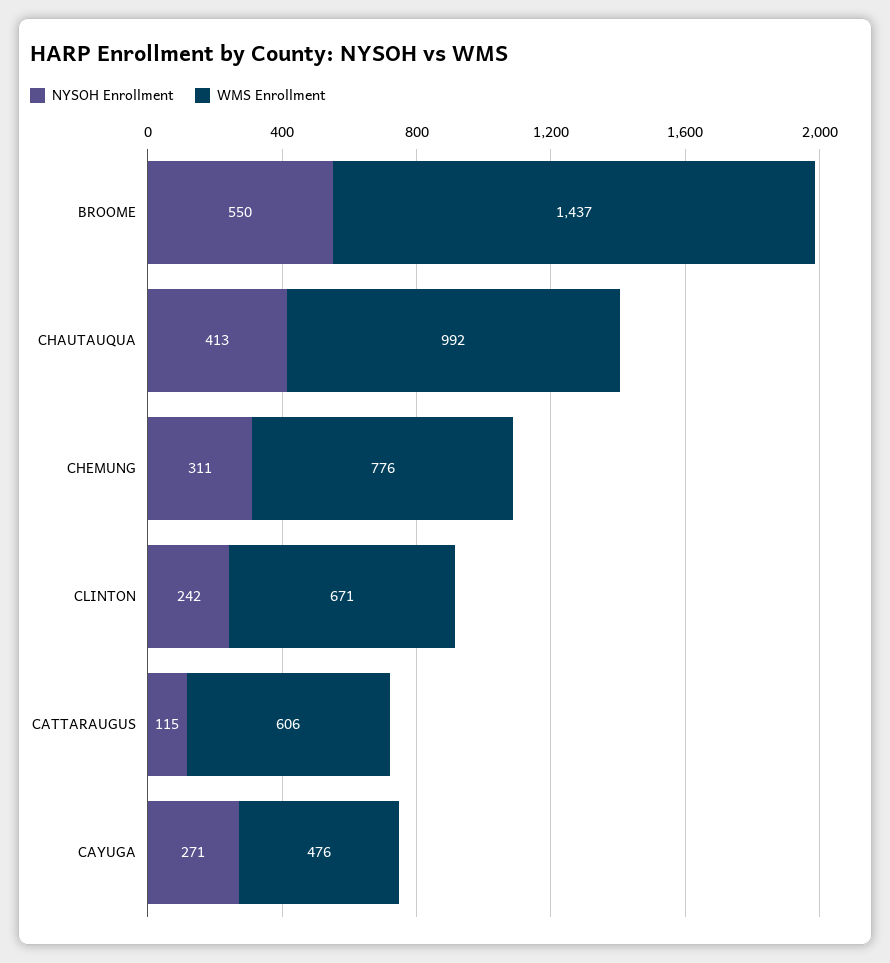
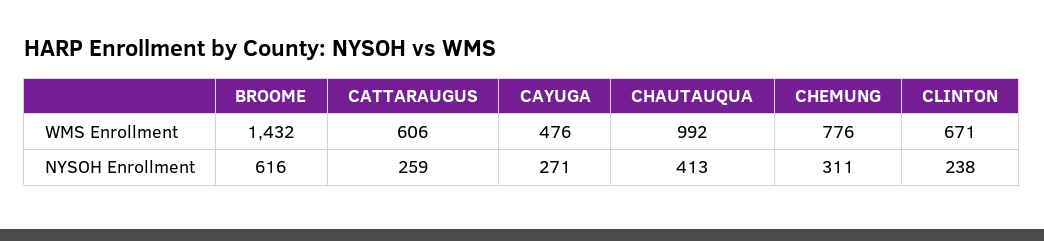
  {
    "NYSOH Enrollment": {
-     "BROOME": 550,
+     "BROOME": 616,
      "CHAUTAUQUA": 413,
      "CHEMUNG": 311,
-     "CLINTON": 242,
+     "CLINTON": 238,
-     "CATTARAUGUS": 115,
+     "CATTARAUGUS": 259,
      "CAYUGA": 271
    },
    "WMS Enrollment": {
-     "BROOME": 1437,
+     "BROOME": 1432,
      "CHAUTAUQUA": 992,
      "CHEMUNG": 776,
      "CLINTON": 671,
      "CATTARAUGUS": 606,
      "CAYUGA": 476
    }
  }

